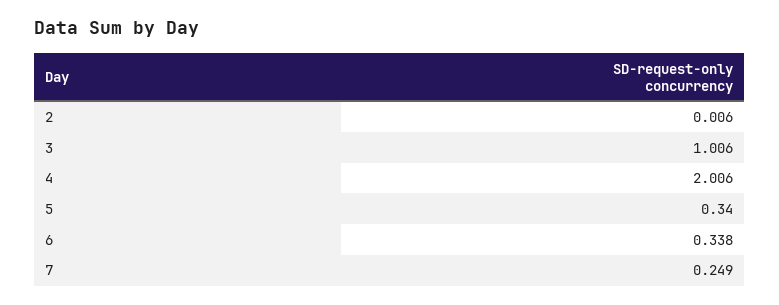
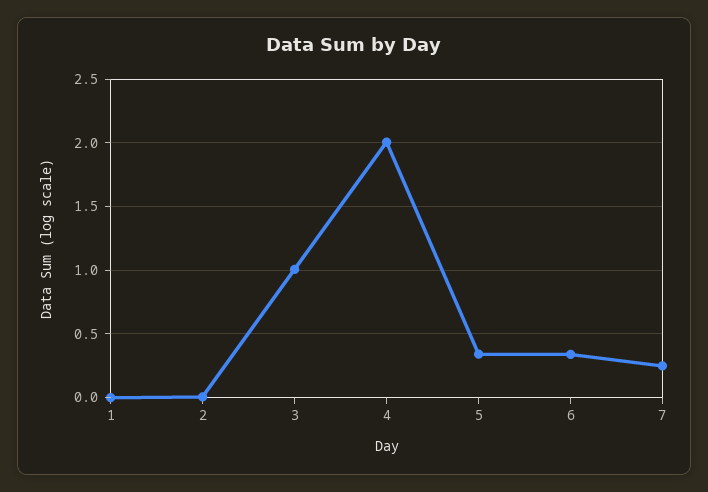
  {
    "2": 0.006,
    "3": 1.006,
    "4": 2.006,
    "5": 0.34,
    "6": 0.338,
-   "7": 0.249
+   "7": 0.249,
+   "1": 0
  }

